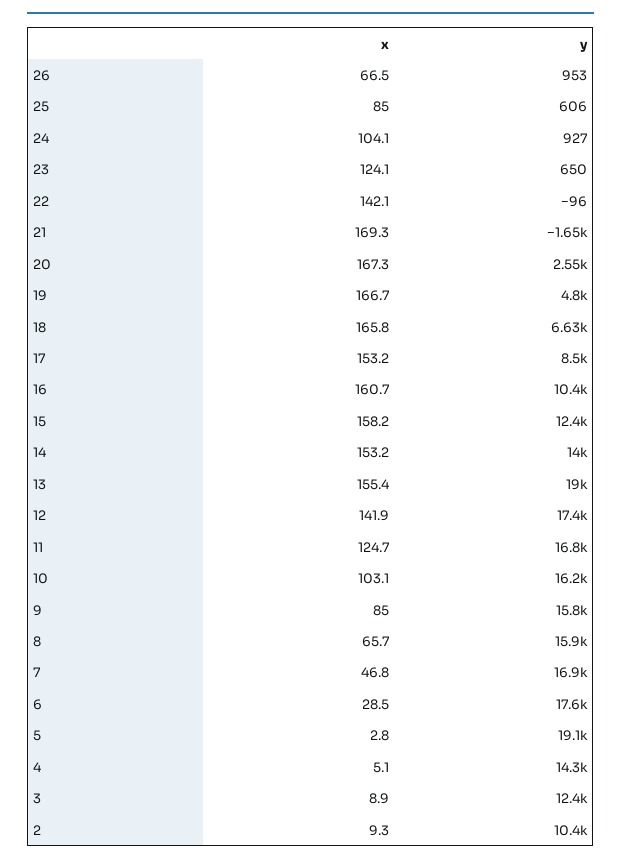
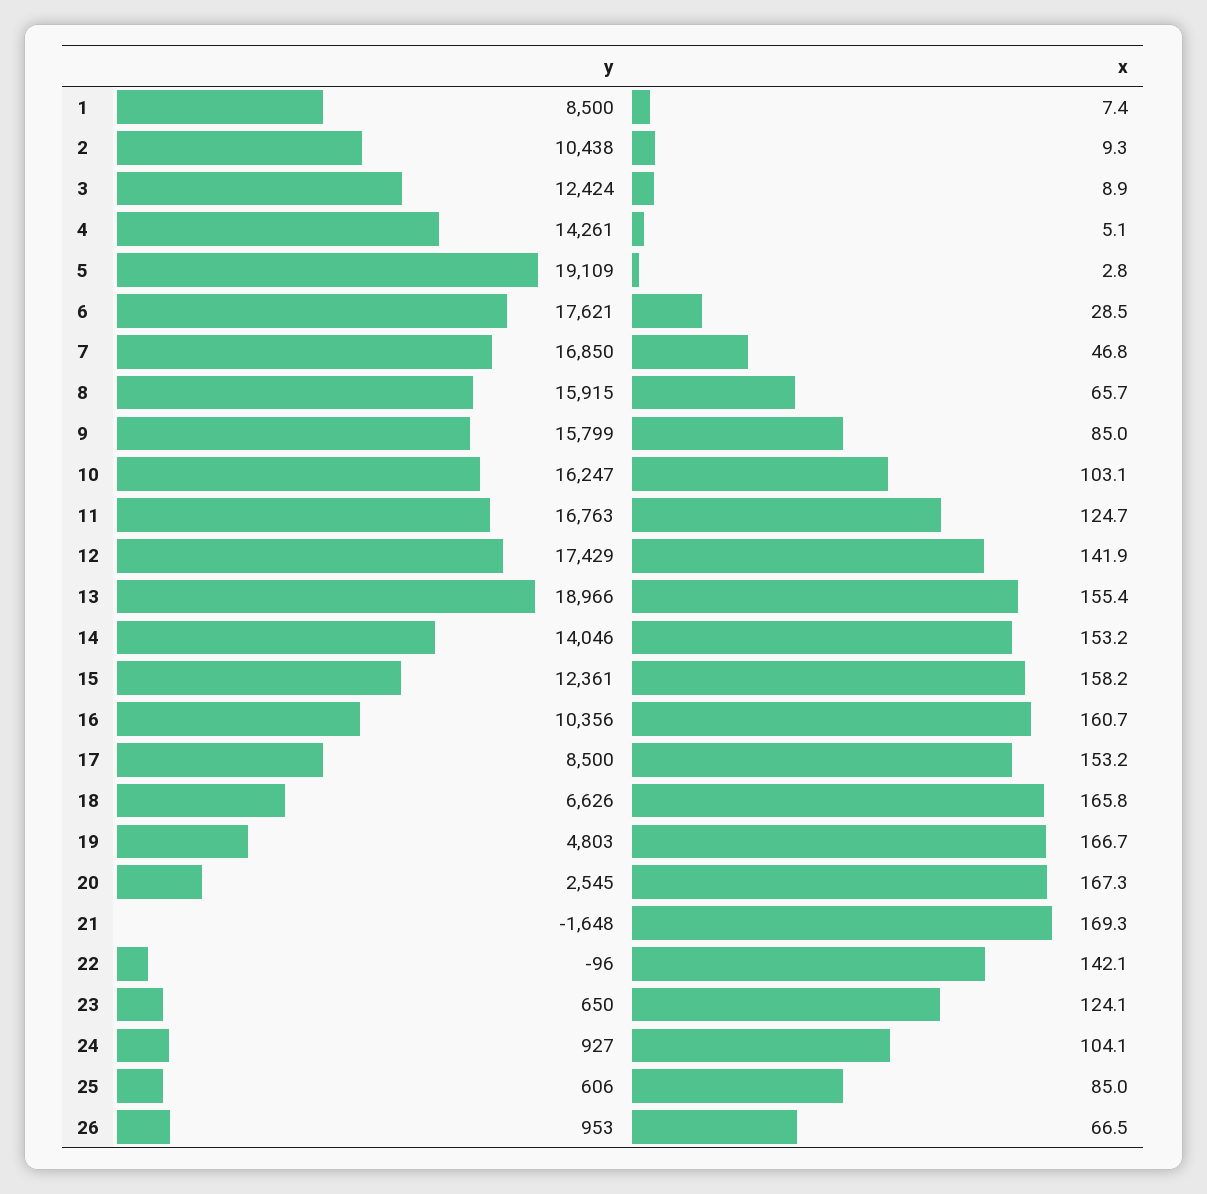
  {
    "x": {
      "26": 66.5,
      "25": 85,
      "24": 104.1,
      "23": 124.1,
      "22": 142.1,
      "21": 169.3,
      "20": 167.3,
      "19": 166.7,
      "18": 165.8,
      "17": 153.2,
      "16": 160.7,
      "15": 158.2,
      "14": 153.2,
      "13": 155.4,
      "12": 141.9,
      "11": 124.7,
      "10": 103.1,
      "9": 85,
      "8": 65.7,
      "7": 46.8,
      "6": 28.5,
      "5": 2.8,
      "4": 5.1,
      "3": 8.9,
-     "2": 9.3
+     "2": 9.3,
+     "1": 7.4
    },
    "y": {
      "26": 953,
      "25": 606,
      "24": 927,
      "23": 650,
      "22": -96,
      "21": -1648,
      "20": 2545,
      "19": 4803,
      "18": 6626,
      "17": 8500,
      "16": 10356,
      "15": 12361,
      "14": 14046,
      "13": 18966,
      "12": 17429,
      "11": 16763,
      "10": 16247,
      "9": 15799,
      "8": 15915,
      "7": 16850,
      "6": 17621,
      "5": 19109,
      "4": 14261,
      "3": 12424,
-     "2": 10438
+     "2": 10438,
+     "1": 8500
    }
  }

